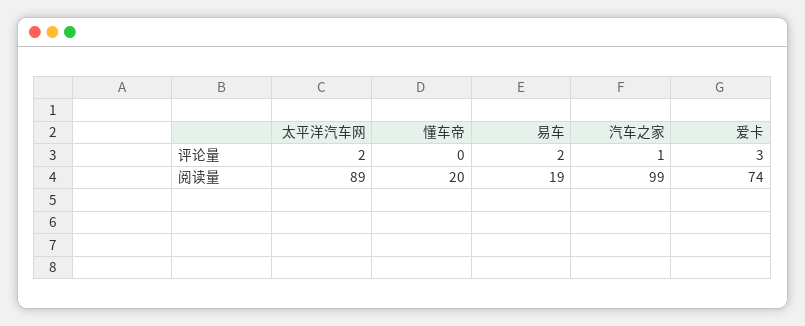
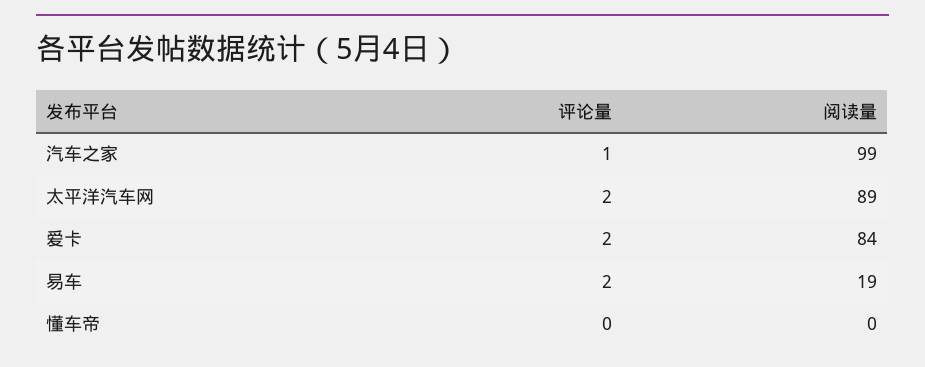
  {
    "太平洋汽车网": {
      "评论量": 2,
      "阅读量": 89
    },
    "懂车帝": {
      "评论量": 0,
-     "阅读量": 20
+     "阅读量": 0
    },
    "易车": {
      "评论量": 2,
      "阅读量": 19
    },
    "汽车之家": {
      "评论量": 1,
      "阅读量": 99
    },
    "爱卡": {
-     "评论量": 3,
+     "评论量": 2,
-     "阅读量": 74
+     "阅读量": 84
    }
  }

